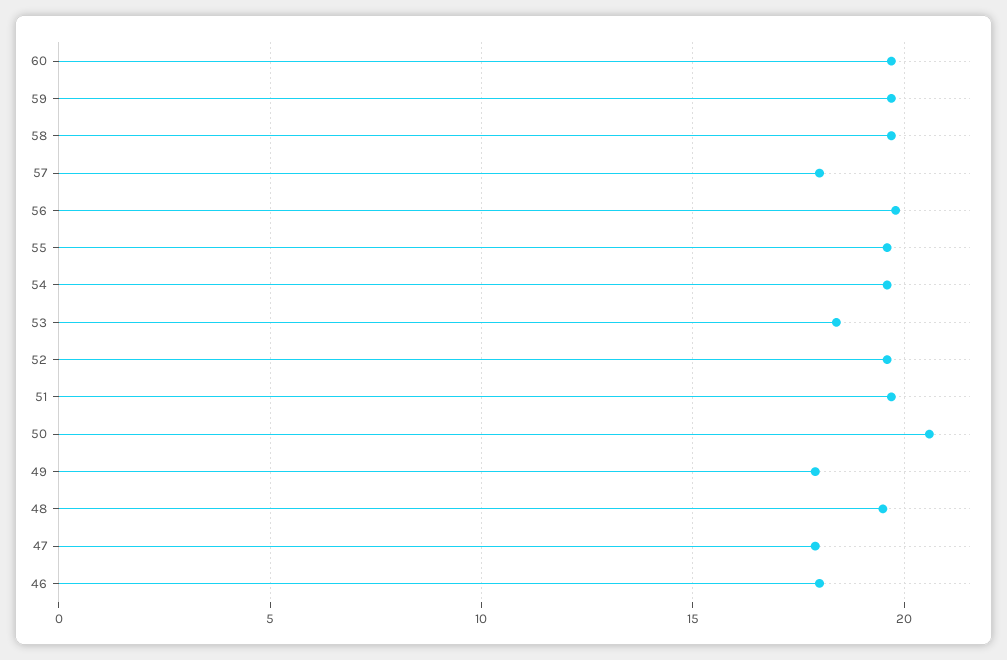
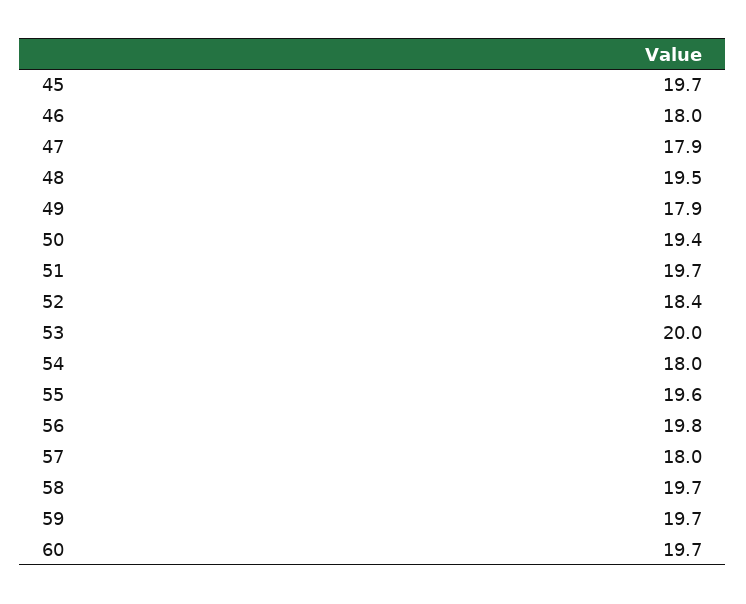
  {
    "60": 19.7,
    "59": 19.7,
    "58": 19.7,
    "57": 18,
    "56": 19.8,
    "55": 19.6,
-   "54": 19.5,
+   "54": 18,
-   "53": 18.5,
+   "53": 20,
-   "52": 19.5,
+   "52": 18.4,
    "51": 19.7,
-   "50": 20.5,
+   "50": 19.4,
    "49": 17.9,
    "48": 19.5,
    "47": 17.9,
-   "46": 18
+   "46": 18,
+   "45": 19.7
  }

